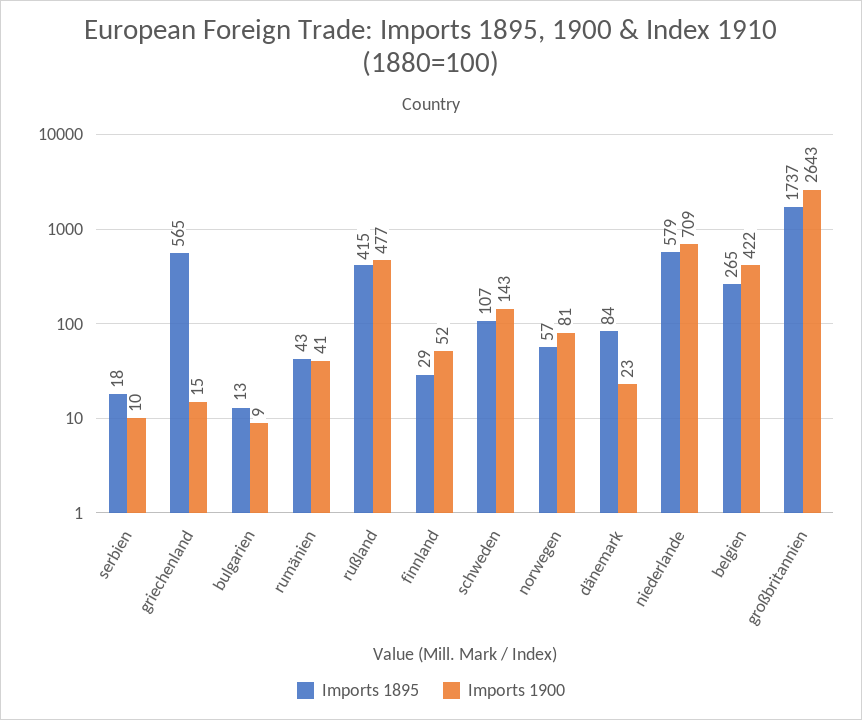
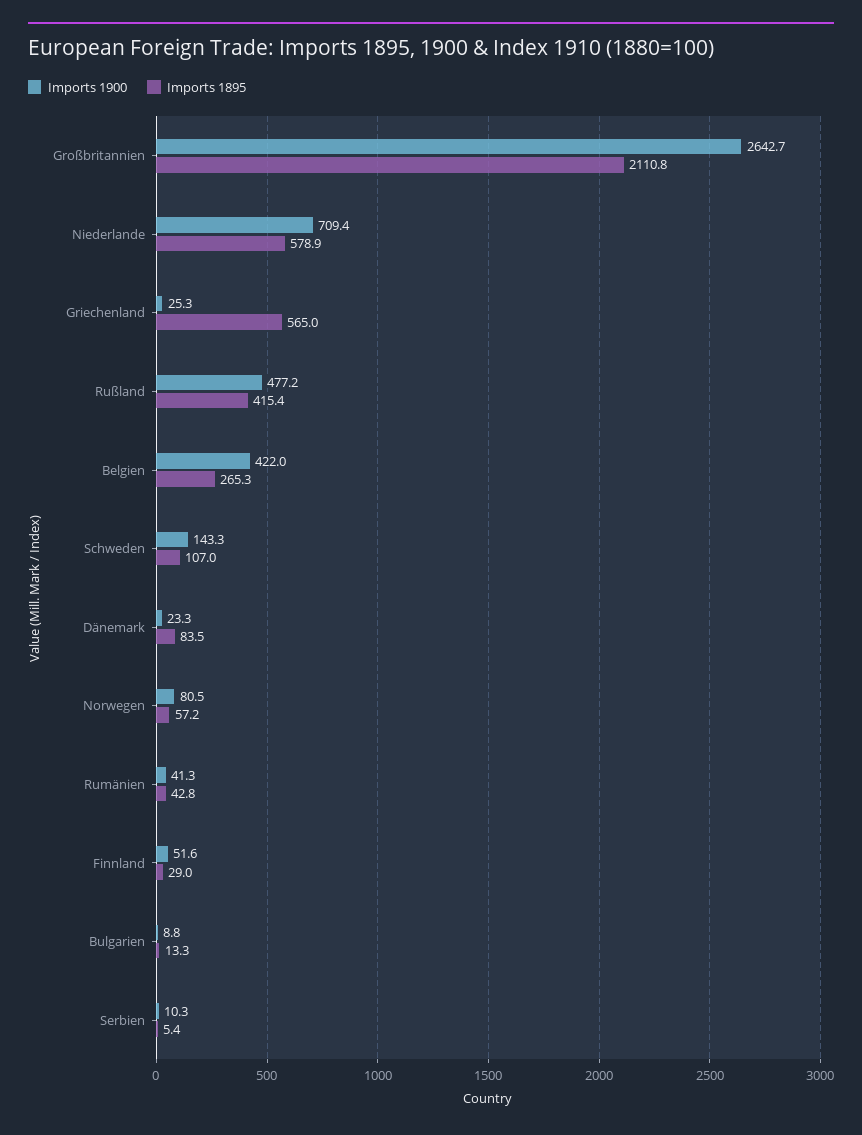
  {
    "Imports 1895": {
-     "serbien": 18,
+     "serbien": 5.4,
      "griechenland": 565,
      "bulgarien": 13.3,
      "rumänien": 42.8,
      "rußland": 415.4,
      "finnland": 29,
      "schweden": 107,
      "norwegen": 57.2,
      "dänemark": 83.5,
      "niederlande": 578.9,
      "belgien": 265.3,
-     "großbritannien": 1737
+     "großbritannien": 2110.8
    },
    "Imports 1900": {
      "serbien": 10.3,
-     "griechenland": 15,
+     "griechenland": 25.3,
      "bulgarien": 8.8,
      "rumänien": 41.3,
      "rußland": 477.2,
      "finnland": 51.6,
      "schweden": 143.3,
      "norwegen": 80.5,
      "dänemark": 23.3,
      "niederlande": 709.4,
      "belgien": 422,
      "großbritannien": 2642.7
    }
  }

